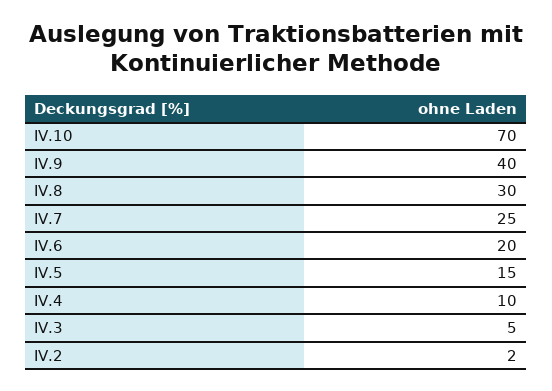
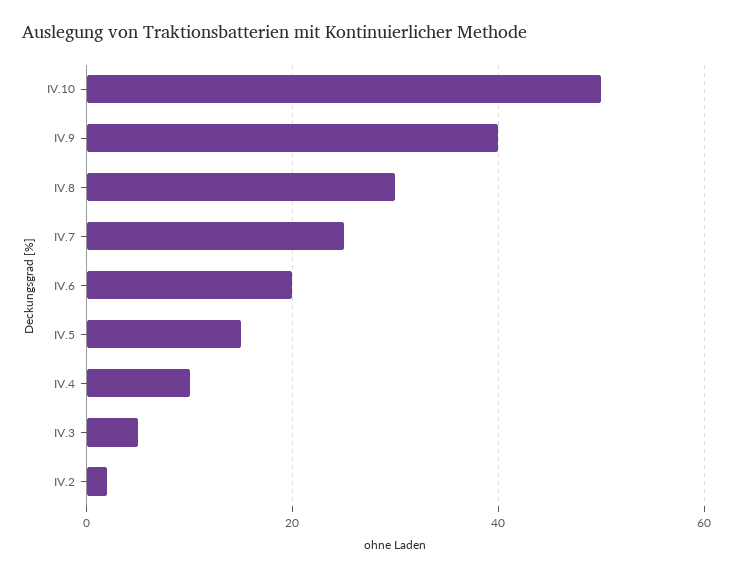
  {
-   "IV.10": 70,
+   "IV.10": 50,
    "IV.9": 40,
    "IV.8": 30,
    "IV.7": 25,
    "IV.6": 20,
    "IV.5": 15,
    "IV.4": 10,
    "IV.3": 5,
    "IV.2": 2
  }

